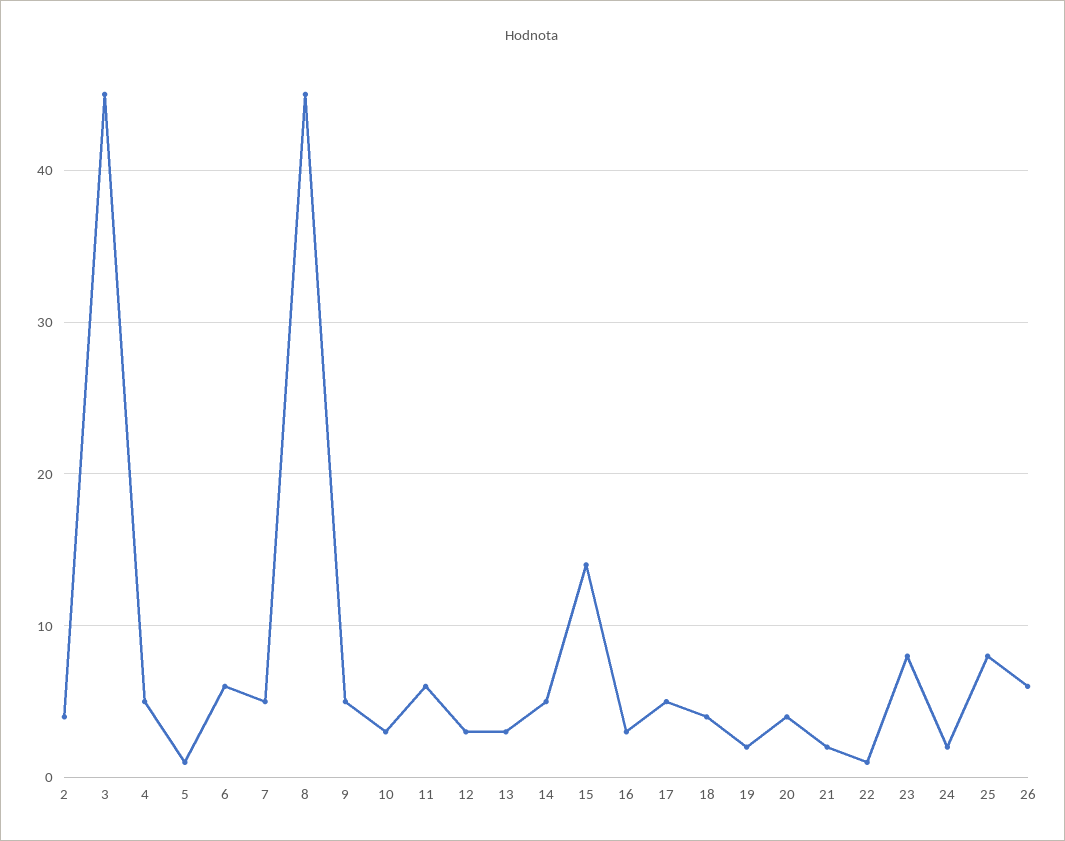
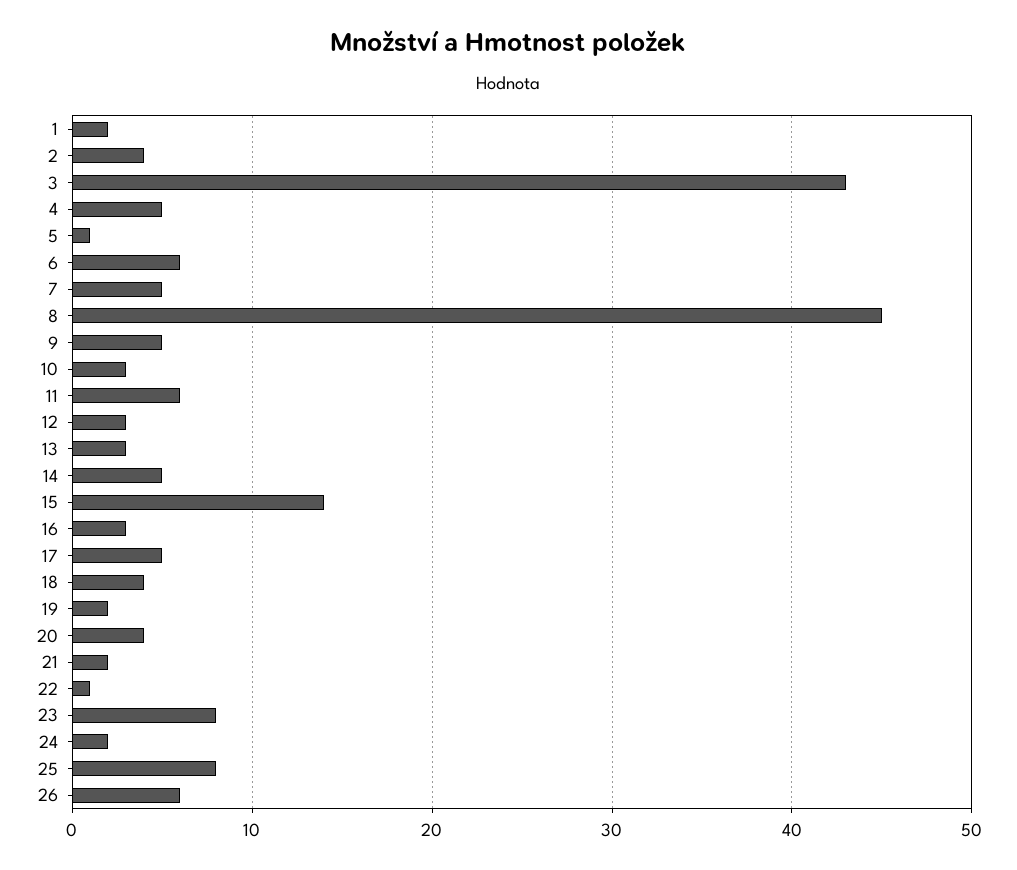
  {
    "2": 4,
-   "3": 45,
+   "3": 43,
    "4": 5,
    "5": 1,
    "6": 6,
    "7": 5,
    "8": 45,
    "9": 5,
    "10": 3,
    "11": 6,
    "12": 3,
    "13": 3,
    "14": 5,
    "15": 14,
    "16": 3,
    "17": 5,
    "18": 4,
    "19": 2,
    "20": 4,
    "21": 2,
    "22": 1,
    "23": 8,
    "24": 2,
    "25": 8,
-   "26": 6
+   "26": 6,
+   "1": 2
  }

